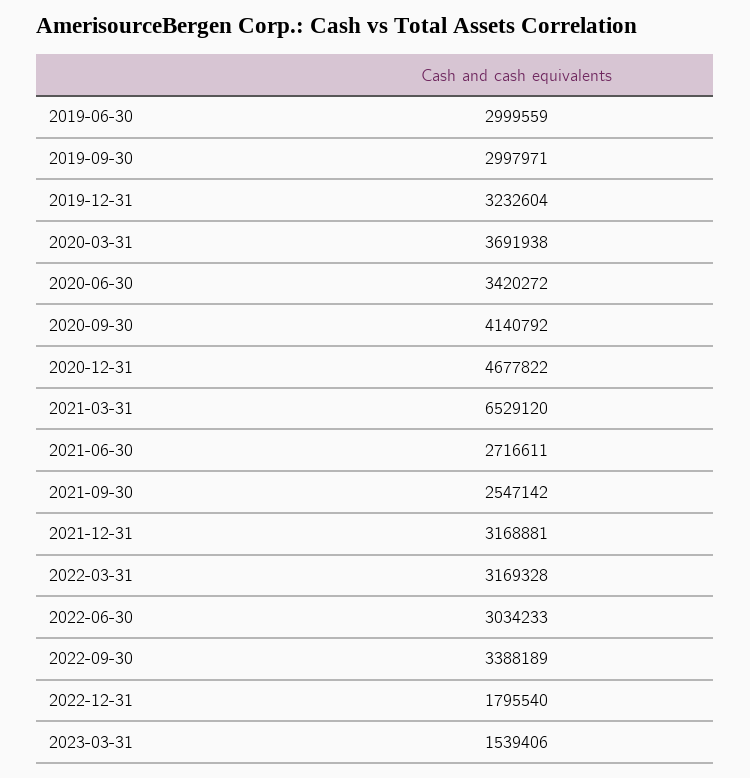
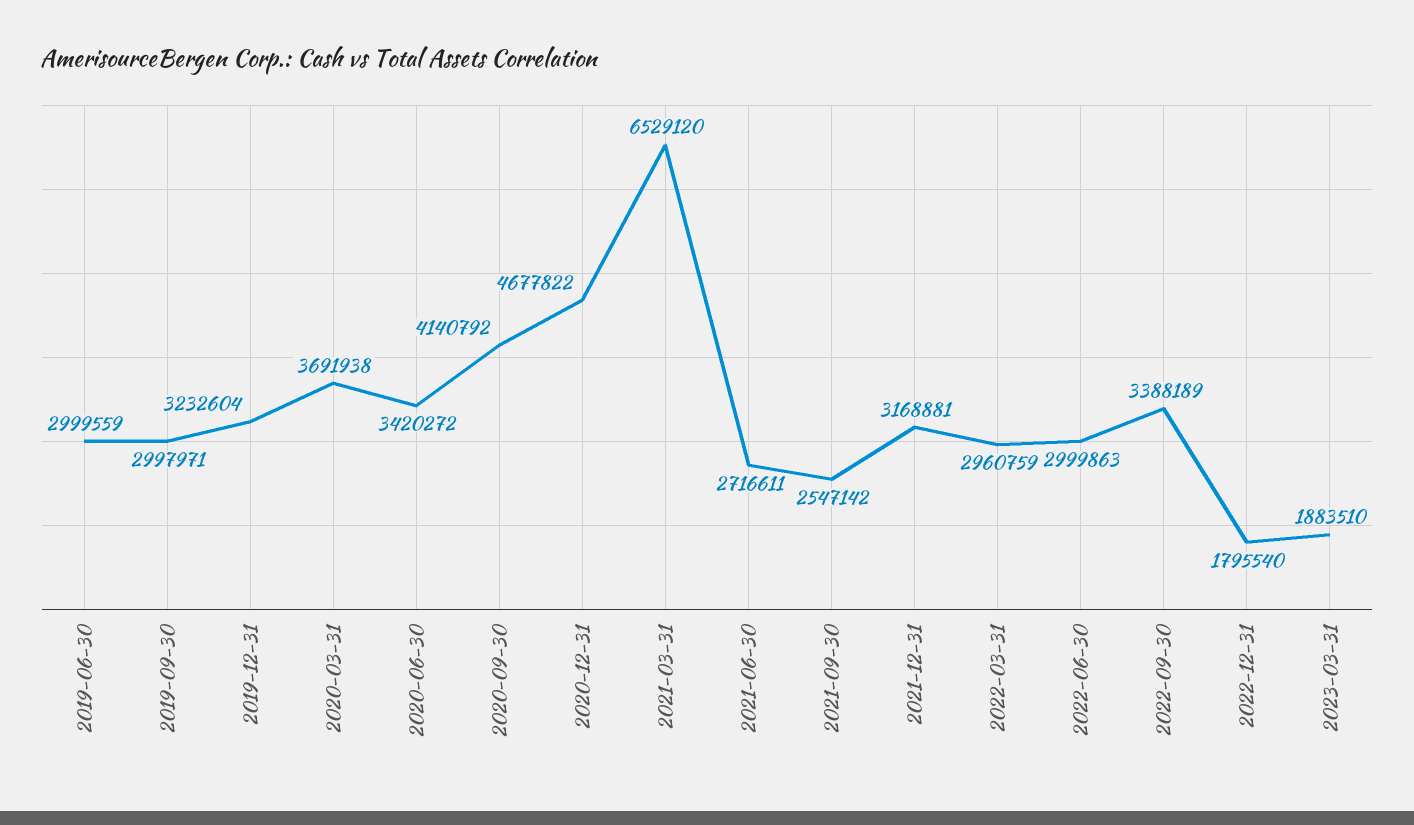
  {
    "2019-06-30": 2999559,
    "2019-09-30": 2997971,
    "2019-12-31": 3232604,
    "2020-03-31": 3691938,
    "2020-06-30": 3420272,
    "2020-09-30": 4140792,
    "2020-12-31": 4677822,
    "2021-03-31": 6529120,
    "2021-06-30": 2716611,
    "2021-09-30": 2547142,
    "2021-12-31": 3168881,
-   "2022-03-31": 3169328,
+   "2022-03-31": 2960759,
-   "2022-06-30": 3034233,
+   "2022-06-30": 2999863,
    "2022-09-30": 3388189,
    "2022-12-31": 1795540,
-   "2023-03-31": 1539406
+   "2023-03-31": 1883510
  }

